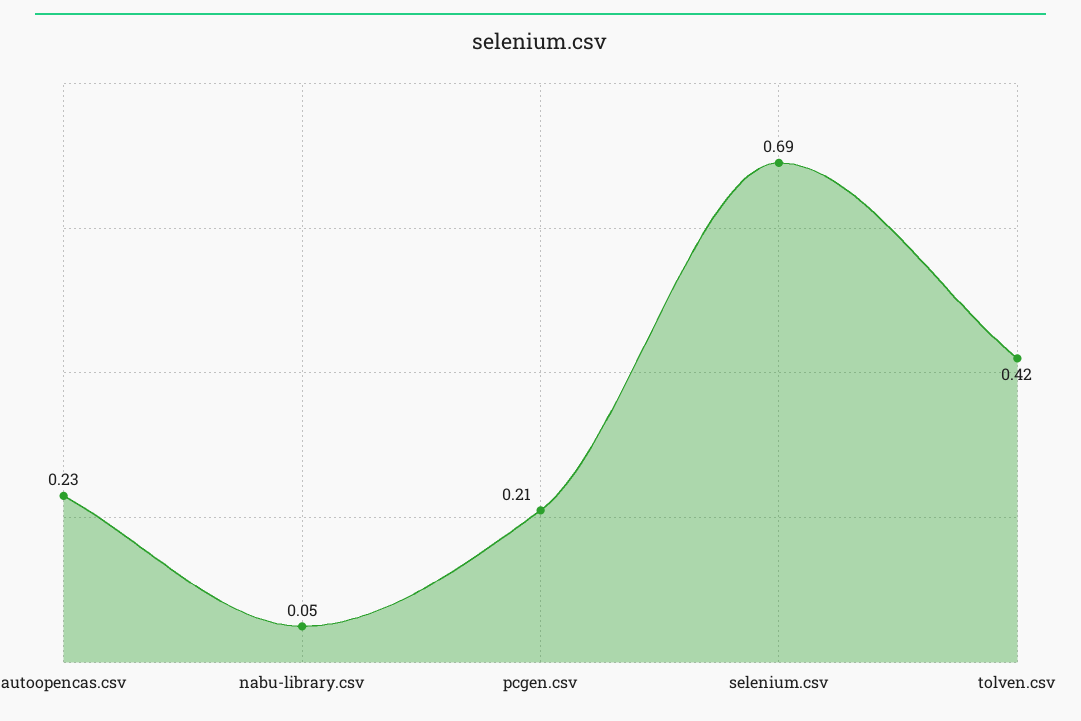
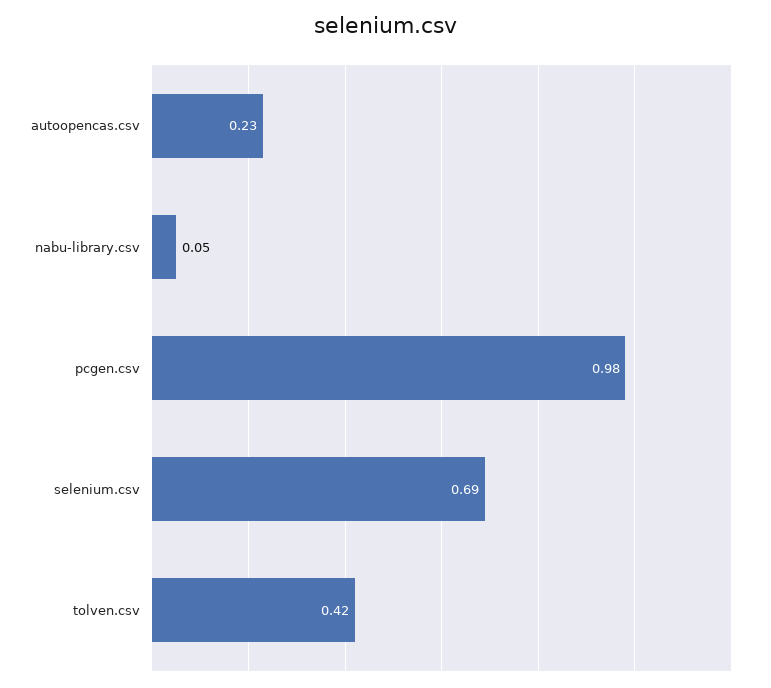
  {
    "autoopencas.csv": 0.23,
    "nabu-library.csv": 0.05,
-   "pcgen.csv": 0.21,
+   "pcgen.csv": 0.98,
    "selenium.csv": 0.69,
    "tolven.csv": 0.42
  }

